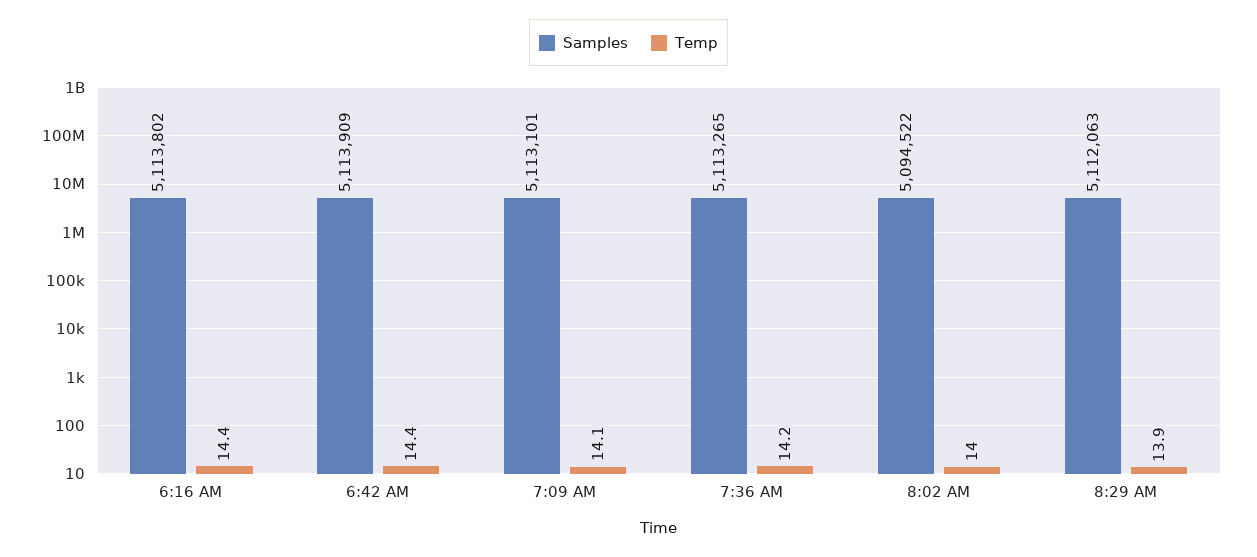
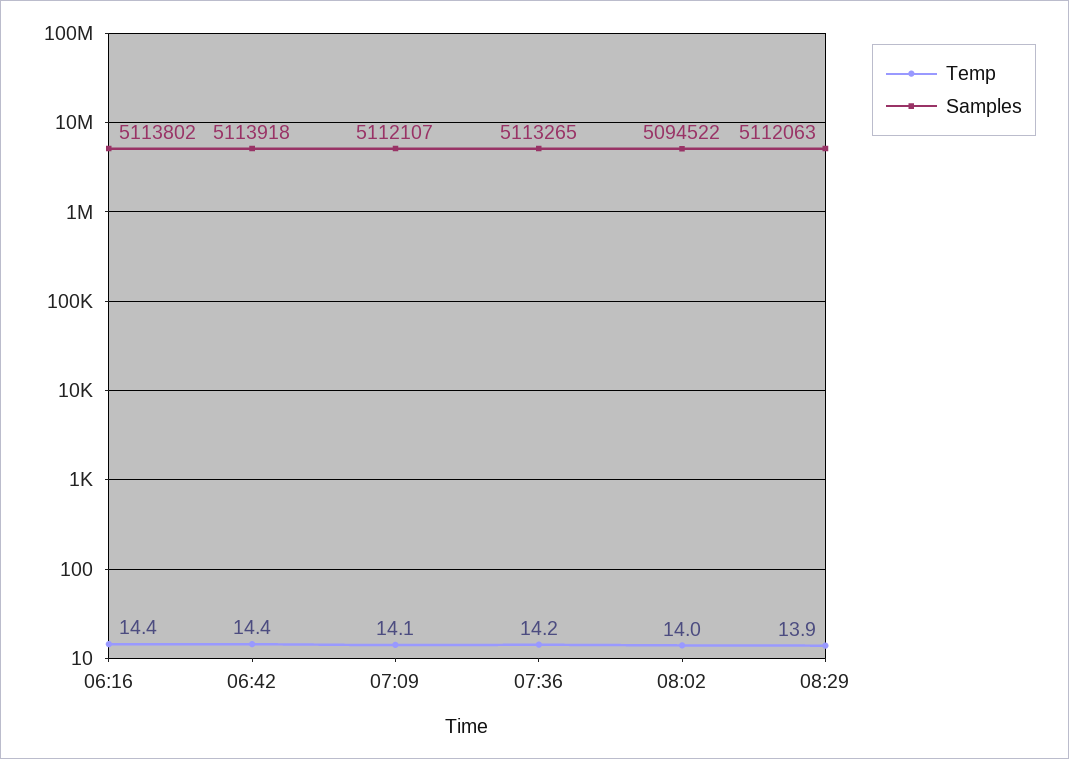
  {
    "Samples": {
      "6:16 AM": 5113802,
-     "6:42 AM": 5113909,
+     "6:42 AM": 5113918,
-     "7:09 AM": 5113101,
+     "7:09 AM": 5112107,
      "7:36 AM": 5113265,
      "8:02 AM": 5094522,
      "8:29 AM": 5112063
    },
    "Temp": {
      "6:16 AM": 14.4,
      "6:42 AM": 14.4,
      "7:09 AM": 14.1,
      "7:36 AM": 14.2,
      "8:02 AM": 14,
      "8:29 AM": 13.9
    }
  }

